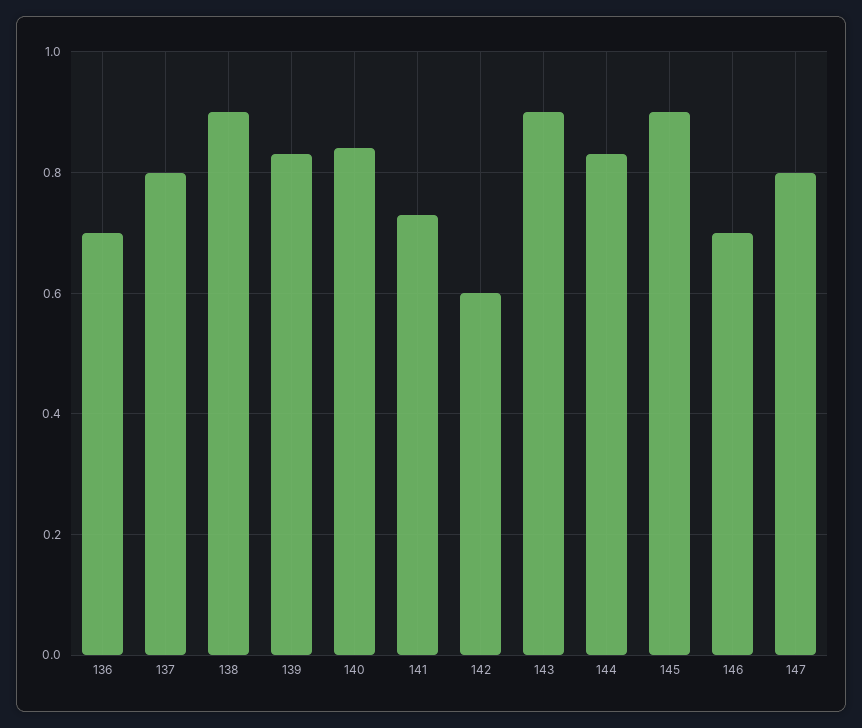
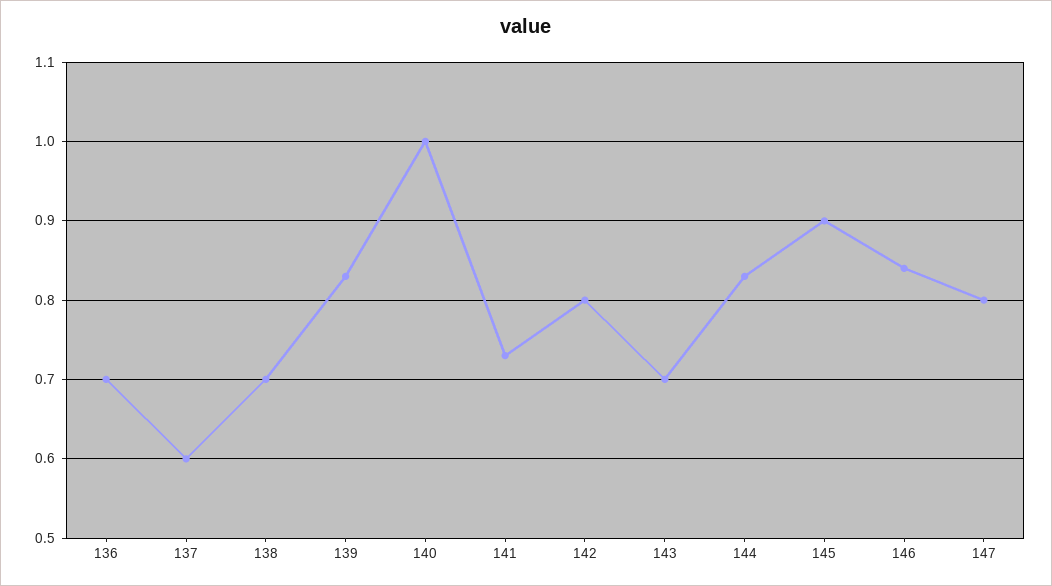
  {
    "136": 0.7,
-   "137": 0.8,
+   "137": 0.6,
-   "138": 0.9,
+   "138": 0.7,
    "139": 0.83,
-   "140": 0.85,
+   "140": 1,
    "141": 0.73,
-   "142": 0.6,
+   "142": 0.8,
-   "143": 0.9,
+   "143": 0.7,
    "144": 0.83,
    "145": 0.9,
-   "146": 0.7,
+   "146": 0.84,
    "147": 0.8
  }

